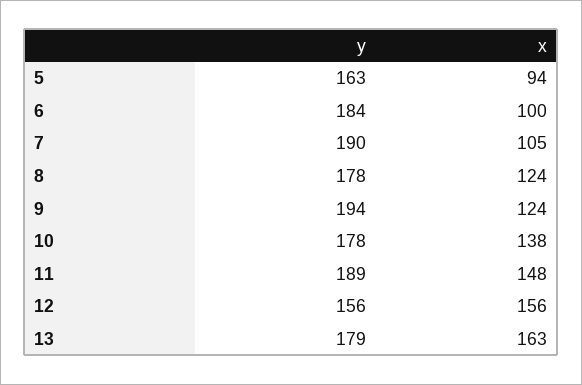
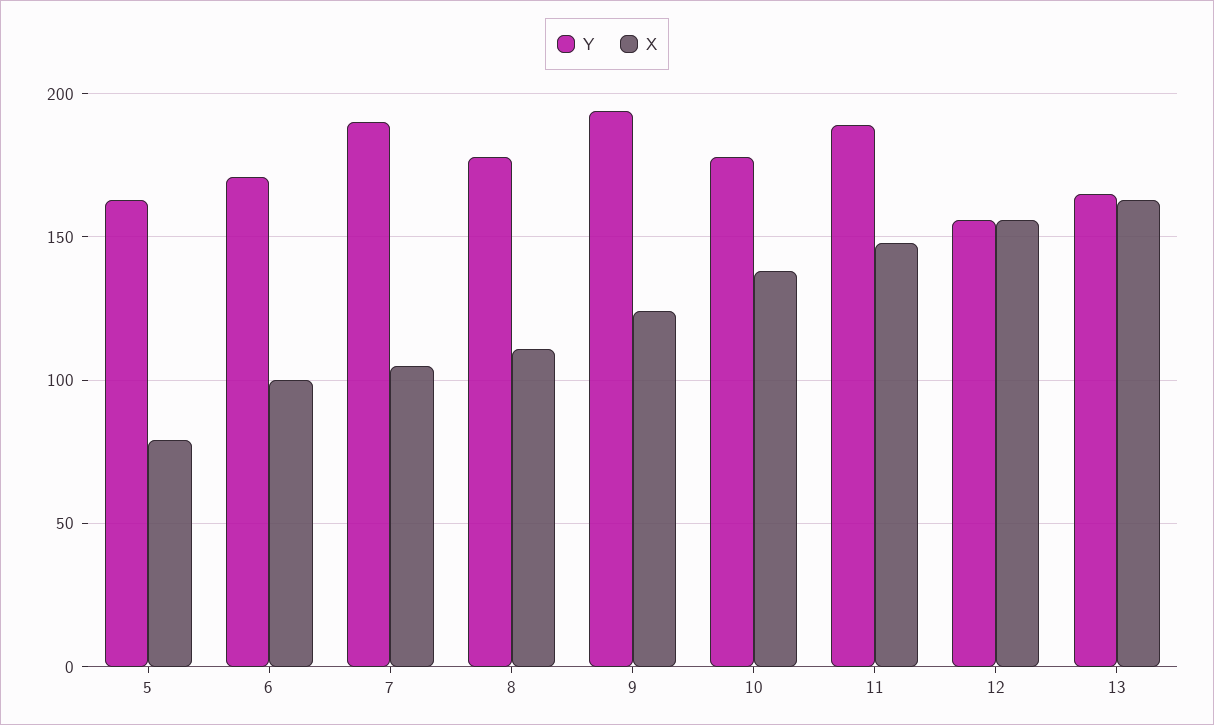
  {
    "y": {
      "5": 163,
-     "6": 184,
+     "6": 170,
      "7": 190,
      "8": 178,
      "9": 194,
      "10": 178,
      "11": 189,
      "12": 156,
-     "13": 179
+     "13": 165
    },
    "x": {
-     "5": 94,
+     "5": 80,
      "6": 100,
      "7": 105,
-     "8": 124,
+     "8": 110,
      "9": 124,
      "10": 138,
      "11": 148,
      "12": 156,
      "13": 163
    }
  }

